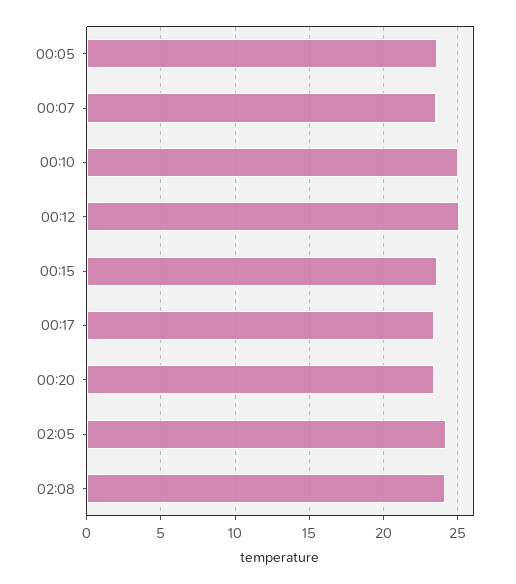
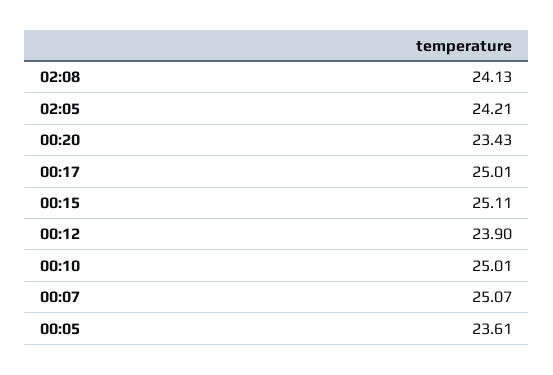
  {
    "00:05": 23.61,
-   "00:07": 23.5,
+   "00:07": 25.07,
    "00:10": 25.01,
-   "00:12": 25,
+   "00:12": 23.9,
-   "00:15": 23.5,
+   "00:15": 25.11,
-   "00:17": 23.5,
+   "00:17": 25.01,
    "00:20": 23.43,
    "02:05": 24.21,
    "02:08": 24.13
  }

